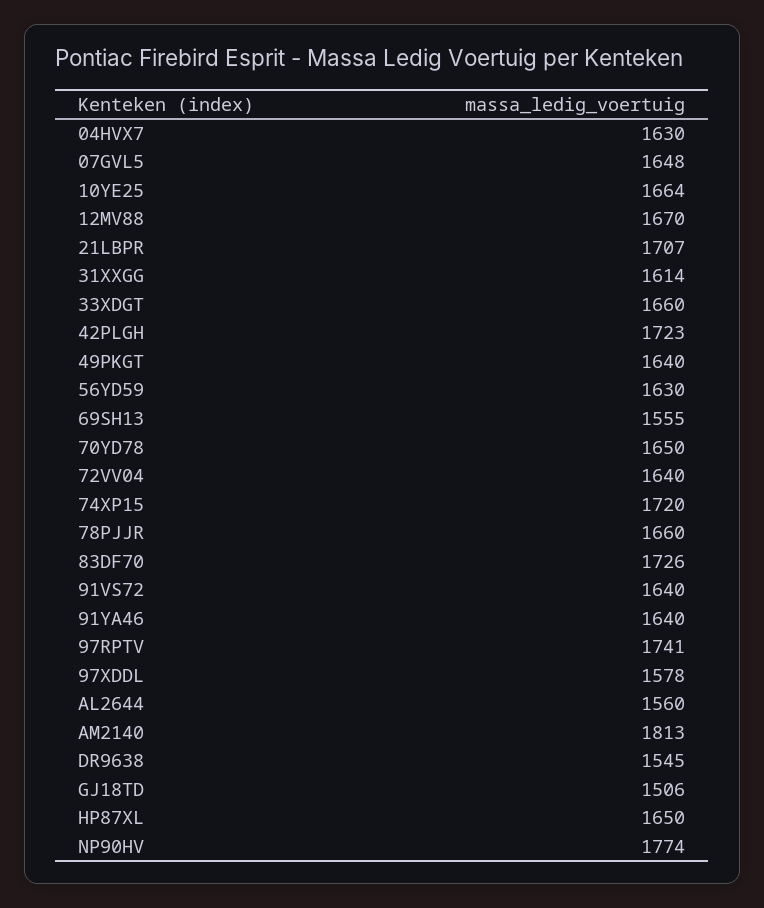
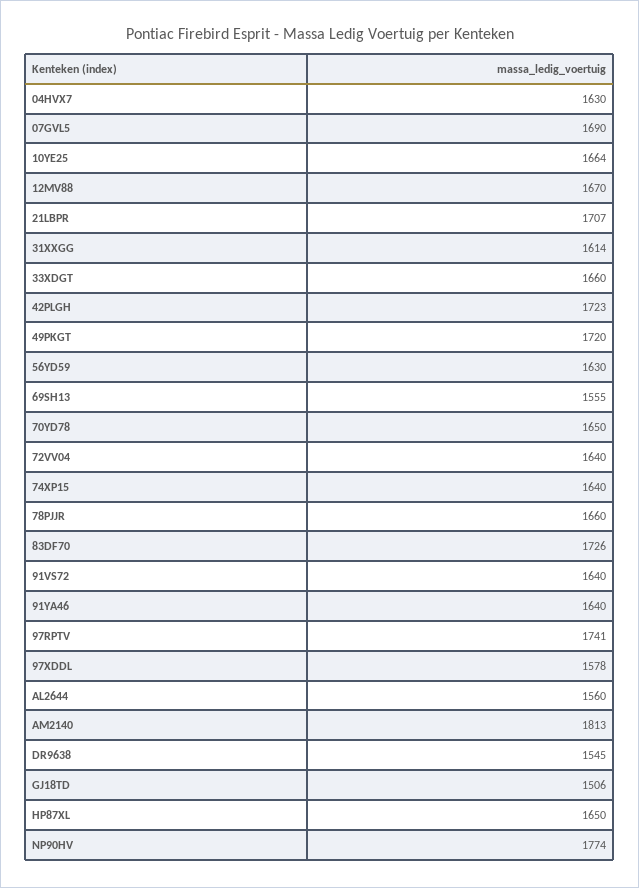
  {
    "04HVX7": 1630,
-   "07GVL5": 1648,
+   "07GVL5": 1690,
    "10YE25": 1664,
    "12MV88": 1670,
    "21LBPR": 1707,
    "31XXGG": 1614,
    "33XDGT": 1660,
    "42PLGH": 1723,
-   "49PKGT": 1640,
+   "49PKGT": 1720,
    "56YD59": 1630,
    "69SH13": 1555,
    "70YD78": 1650,
    "72VV04": 1640,
-   "74XP15": 1720,
+   "74XP15": 1640,
    "78PJJR": 1660,
    "83DF70": 1726,
    "91VS72": 1640,
    "91YA46": 1640,
    "97RPTV": 1741,
    "97XDDL": 1578,
    "AL2644": 1560,
    "AM2140": 1813,
    "DR9638": 1545,
    "GJ18TD": 1506,
    "HP87XL": 1650,
    "NP90HV": 1774
  }

